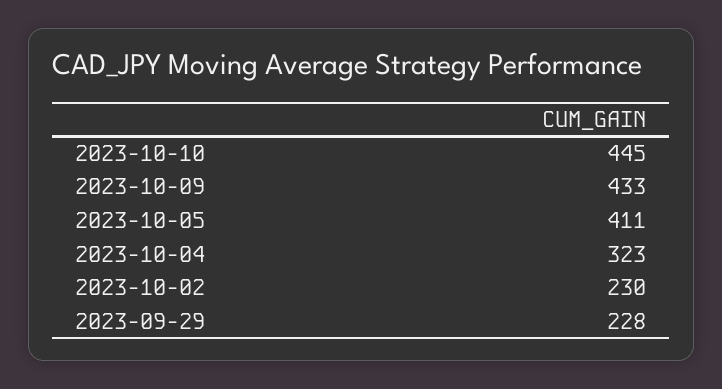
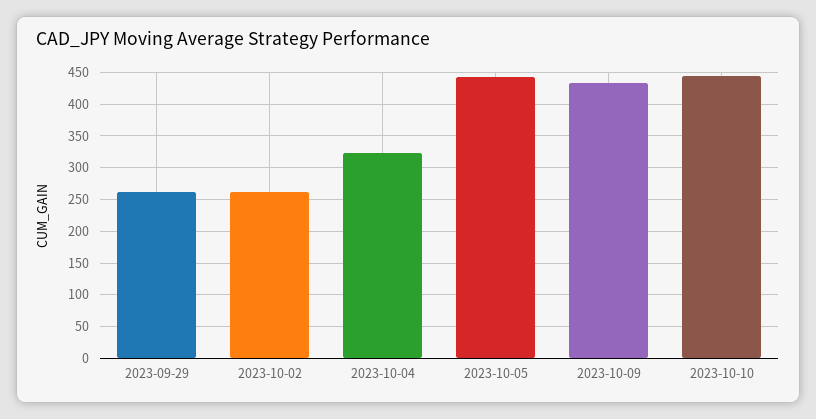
  {
    "2023-10-10": 445,
    "2023-10-09": 433,
-   "2023-10-05": 411,
+   "2023-10-05": 440,
    "2023-10-04": 323,
-   "2023-10-02": 230,
+   "2023-10-02": 260,
-   "2023-09-29": 228
+   "2023-09-29": 260
  }

